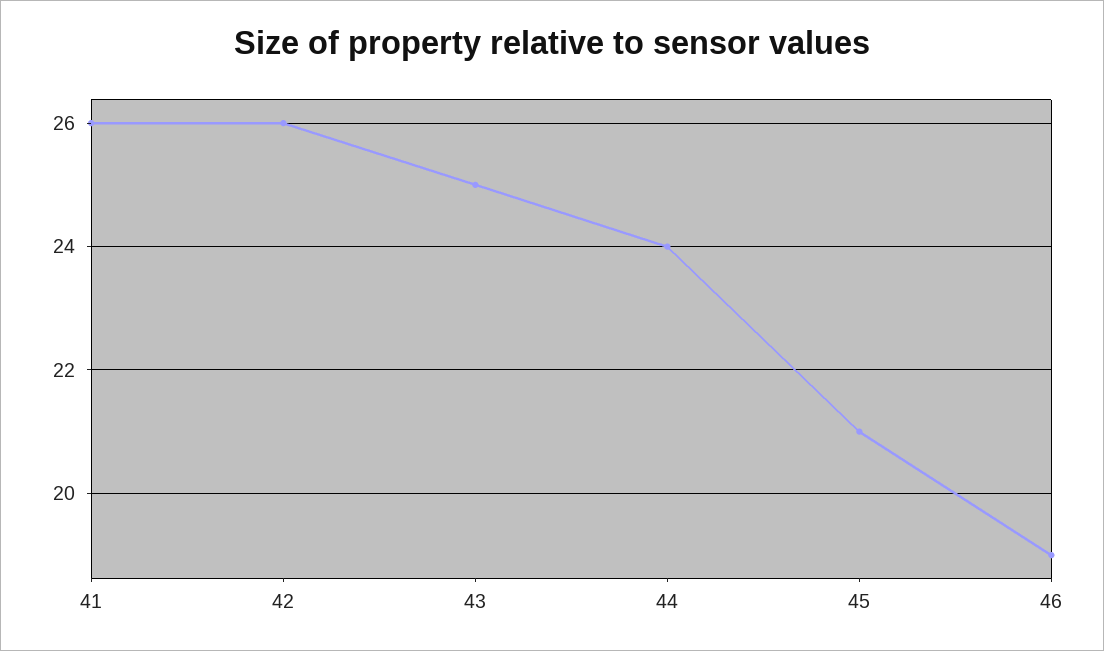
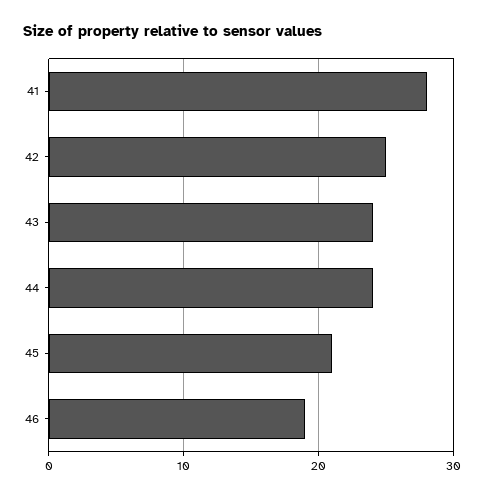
  {
-   "41": 26,
+   "41": 28,
-   "42": 26,
+   "42": 25,
-   "43": 25,
+   "43": 24,
    "44": 24,
    "45": 21,
    "46": 19
  }

